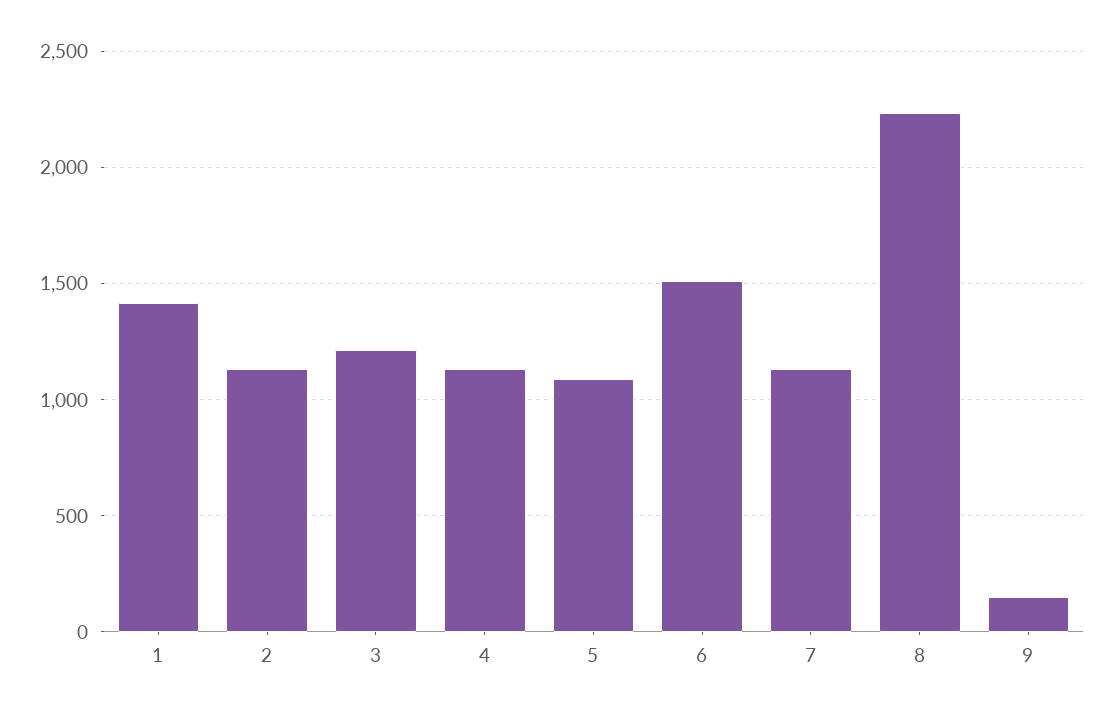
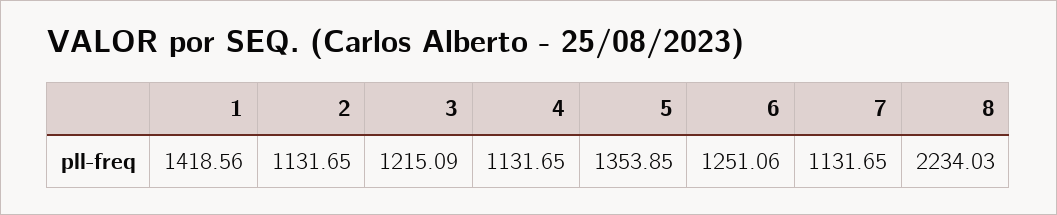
  {
    "1": 1418.56,
    "2": 1131.65,
    "3": 1215.09,
    "4": 1131.65,
-   "5": 1100,
+   "5": 1353.85,
-   "6": 1500,
+   "6": 1251.06,
    "7": 1131.65,
-   "8": 2234.03,
+   "8": 2234.03
-   "9": 150
  }

